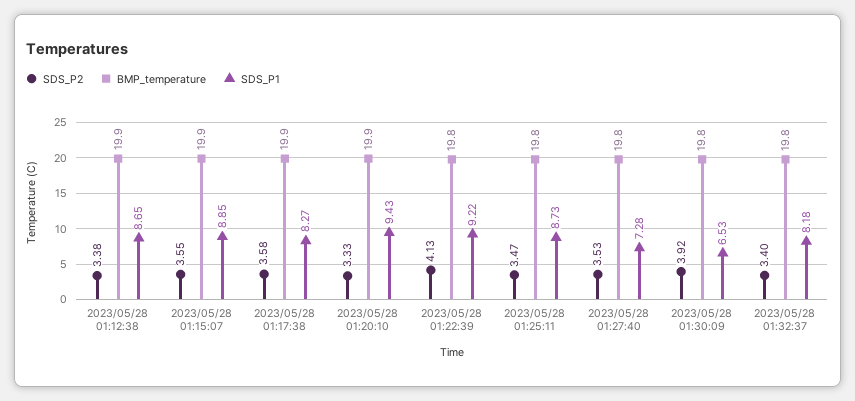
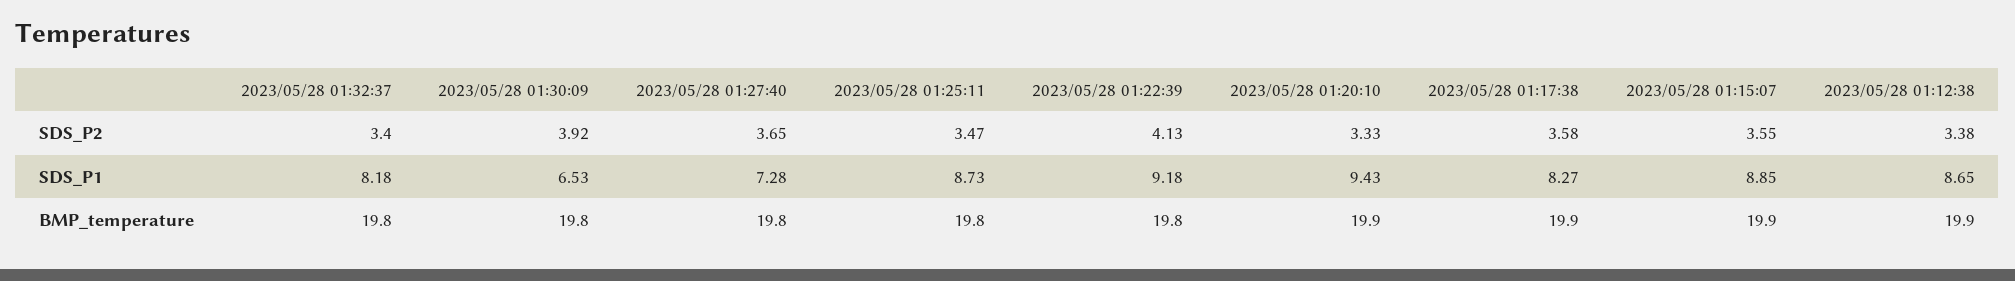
  {
    "SDS_P2": {
      "2023/05/28 01:12:38": 3.38,
      "2023/05/28 01:15:07": 3.55,
      "2023/05/28 01:17:38": 3.58,
      "2023/05/28 01:20:10": 3.33,
      "2023/05/28 01:22:39": 4.13,
      "2023/05/28 01:25:11": 3.47,
-     "2023/05/28 01:27:40": 3.53,
+     "2023/05/28 01:27:40": 3.65,
      "2023/05/28 01:30:09": 3.92,
      "2023/05/28 01:32:37": 3.4
    },
    "BMP_temperature": {
      "2023/05/28 01:12:38": 19.9,
      "2023/05/28 01:15:07": 19.9,
      "2023/05/28 01:17:38": 19.9,
      "2023/05/28 01:20:10": 19.9,
      "2023/05/28 01:22:39": 19.8,
      "2023/05/28 01:25:11": 19.8,
      "2023/05/28 01:27:40": 19.8,
      "2023/05/28 01:30:09": 19.8,
      "2023/05/28 01:32:37": 19.8
    },
    "SDS_P1": {
      "2023/05/28 01:12:38": 8.65,
      "2023/05/28 01:15:07": 8.85,
      "2023/05/28 01:17:38": 8.27,
      "2023/05/28 01:20:10": 9.43,
-     "2023/05/28 01:22:39": 9.22,
+     "2023/05/28 01:22:39": 9.18,
      "2023/05/28 01:25:11": 8.73,
      "2023/05/28 01:27:40": 7.28,
      "2023/05/28 01:30:09": 6.53,
      "2023/05/28 01:32:37": 8.18
    }
  }

